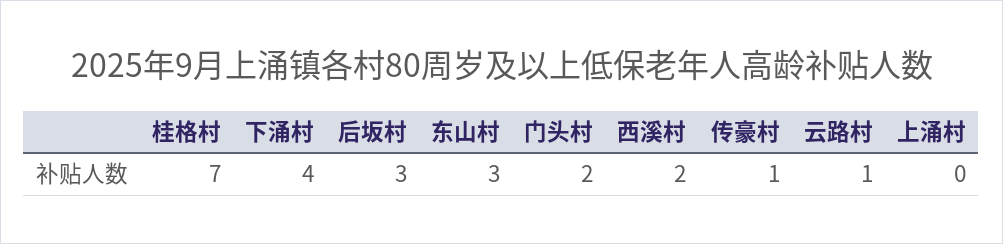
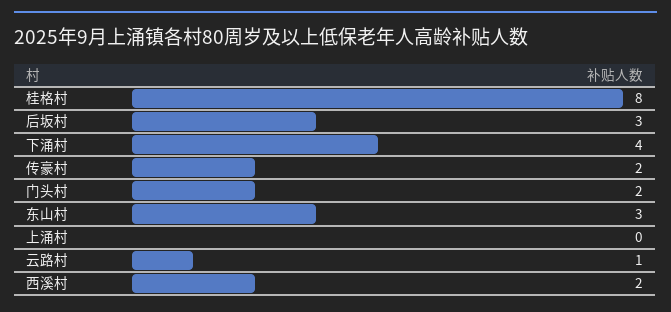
  {
-   "桂格村": 7,
+   "桂格村": 8,
    "下涌村": 4,
    "后坂村": 3,
    "东山村": 3,
    "门头村": 2,
    "西溪村": 2,
-   "传豪村": 1,
+   "传豪村": 2,
    "云路村": 1,
    "上涌村": 0
  }

